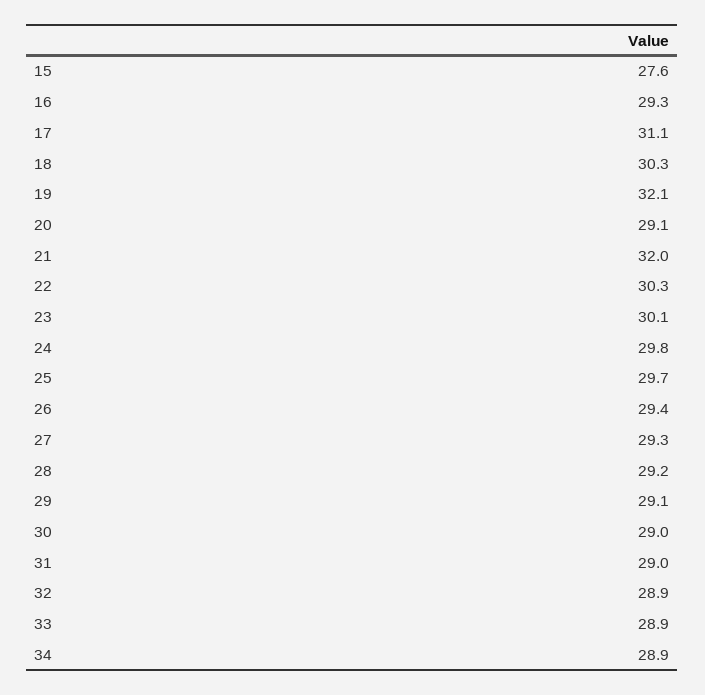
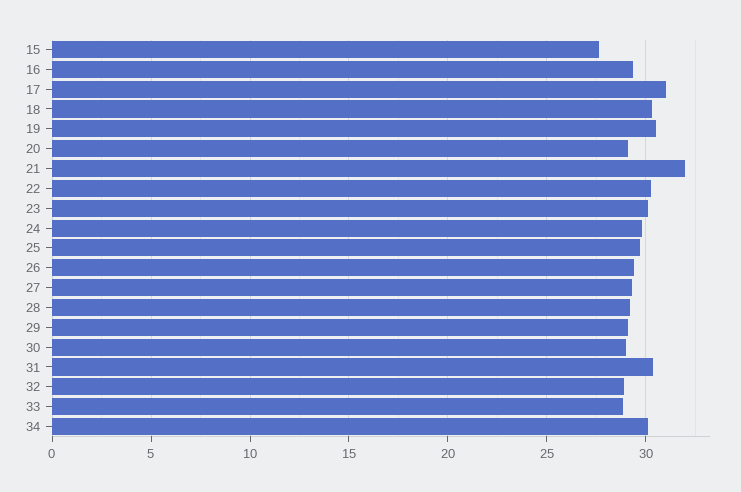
  {
    "15": 27.6,
    "16": 29.3,
    "17": 31.1,
    "18": 30.3,
-   "19": 32.1,
+   "19": 30.5,
    "20": 29.1,
    "21": 32,
    "22": 30.3,
    "23": 30.1,
    "24": 29.8,
    "25": 29.7,
    "26": 29.4,
    "27": 29.3,
    "28": 29.2,
    "29": 29.1,
    "30": 29,
-   "31": 29,
+   "31": 30.5,
    "32": 28.9,
    "33": 28.9,
-   "34": 28.9
+   "34": 30
  }

